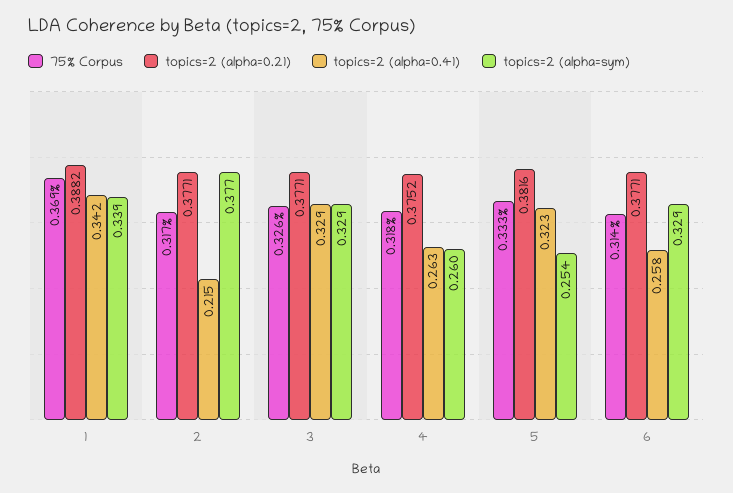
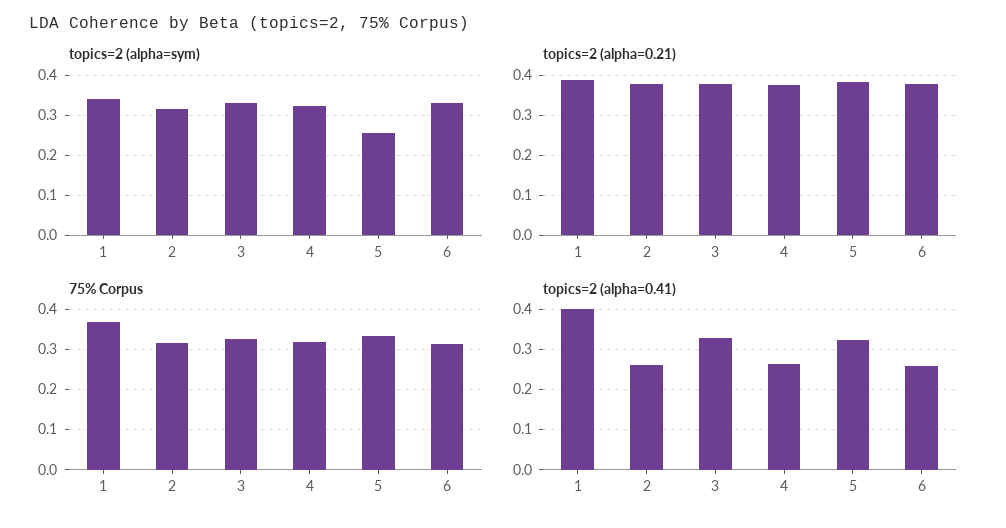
  {
    "75% Corpus": {
      "1": 0.369,
      "2": 0.317,
      "3": 0.326,
      "4": 0.318,
      "5": 0.333,
      "6": 0.314
    },
    "topics=2 (alpha=0.21)": {
      "1": 0.3882,
      "2": 0.3771,
      "3": 0.3771,
      "4": 0.3752,
      "5": 0.3816,
      "6": 0.3771
    },
    "topics=2 (alpha=0.41)": {
-     "1": 0.342,
+     "1": 0.4,
-     "2": 0.215,
+     "2": 0.26,
      "3": 0.329,
      "4": 0.263,
      "5": 0.323,
      "6": 0.258
    },
    "topics=2 (alpha=sym)": {
      "1": 0.339,
-     "2": 0.377,
+     "2": 0.32,
      "3": 0.329,
-     "4": 0.26,
+     "4": 0.32,
      "5": 0.254,
      "6": 0.329
    }
  }

